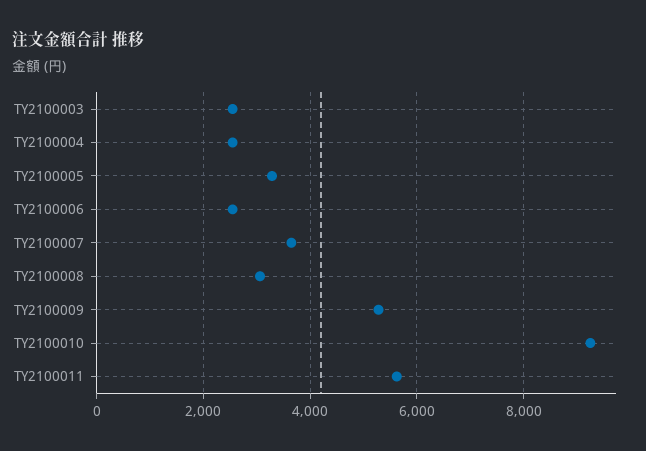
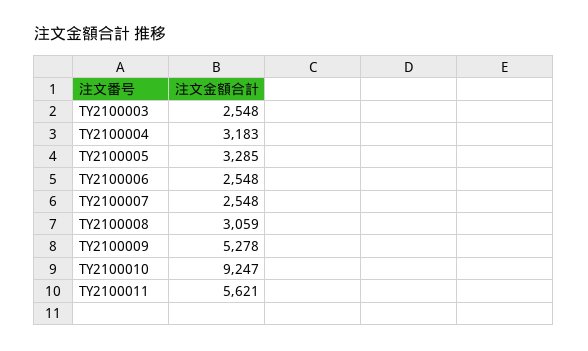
  {
    "TY2100003": 2548,
-   "TY2100004": 2600,
+   "TY2100004": 3183,
    "TY2100005": 3285,
    "TY2100006": 2548,
-   "TY2100007": 3600,
+   "TY2100007": 2548,
    "TY2100008": 3059,
    "TY2100009": 5278,
    "TY2100010": 9247,
    "TY2100011": 5621
  }

